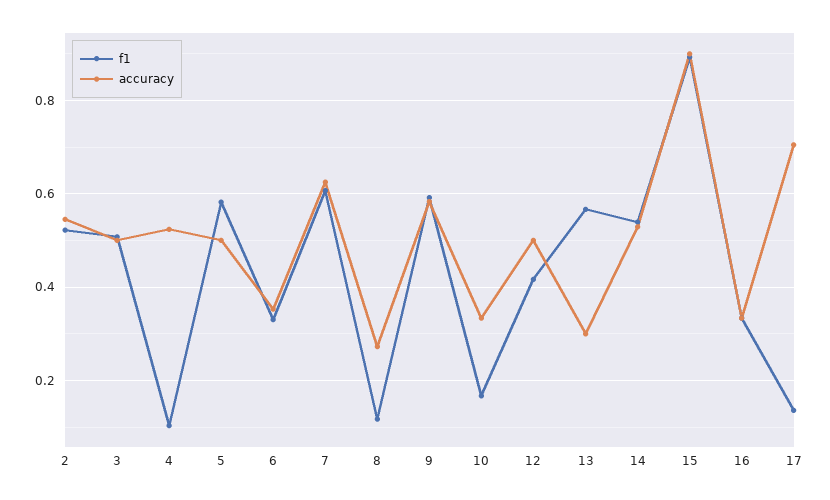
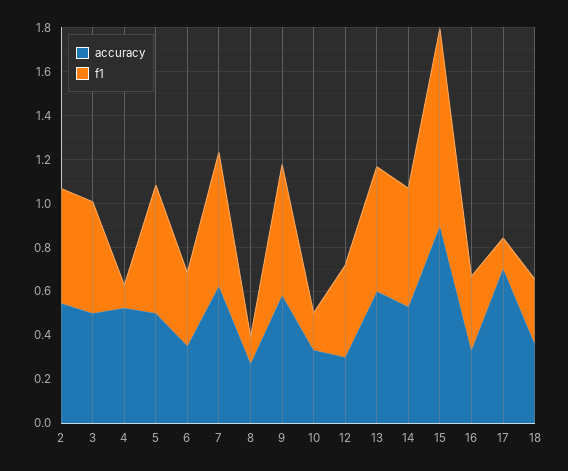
  {
    "f1": {
      "2": 0.52,
      "3": 0.5,
      "4": 0.1,
      "5": 0.58,
      "6": 0.34,
      "7": 0.6,
      "8": 0.12,
      "9": 0.6,
      "10": 0.16,
      "12": 0.42,
      "13": 0.56,
      "14": 0.54,
      "15": 0.9,
      "16": 0.34,
-     "17": 0.14
+     "17": 0.14,
+     "18": 0.3
    },
    "accuracy": {
      "2": 0.54,
      "3": 0.5,
      "4": 0.52,
      "5": 0.5,
      "6": 0.36,
      "7": 0.62,
      "8": 0.28,
      "9": 0.58,
      "10": 0.34,
-     "12": 0.5,
+     "12": 0.3,
-     "13": 0.3,
+     "13": 0.6,
      "14": 0.52,
      "15": 0.9,
      "16": 0.34,
-     "17": 0.7
+     "17": 0.7,
+     "18": 0.35
    }
  }

